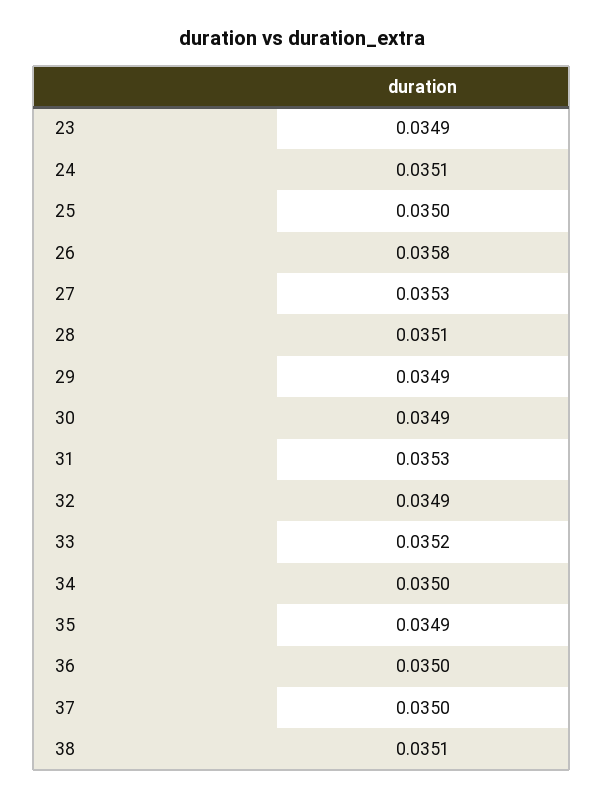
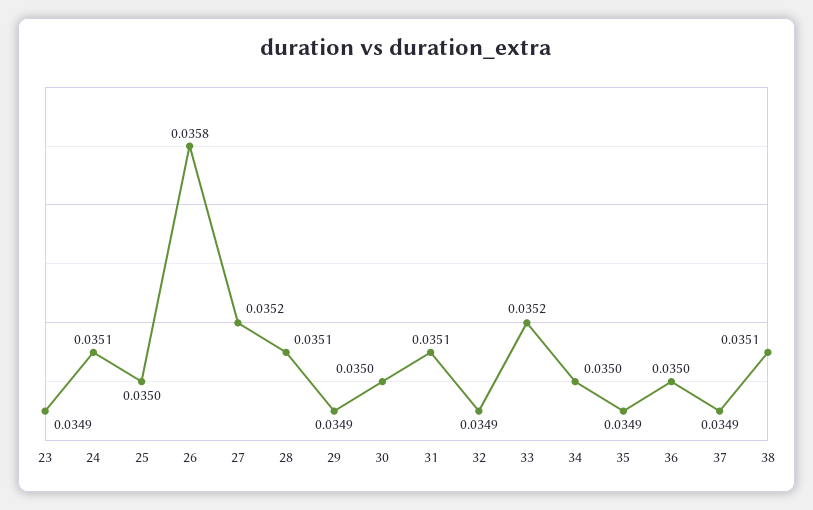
  {
    "23": 0.0349,
    "24": 0.0351,
    "25": 0.035,
    "26": 0.0358,
-   "27": 0.0353,
+   "27": 0.0352,
    "28": 0.0351,
    "29": 0.0349,
-   "30": 0.0349,
+   "30": 0.035,
-   "31": 0.0353,
+   "31": 0.0351,
    "32": 0.0349,
    "33": 0.0352,
    "34": 0.035,
    "35": 0.0349,
    "36": 0.035,
-   "37": 0.035,
+   "37": 0.0349,
    "38": 0.0351
  }

